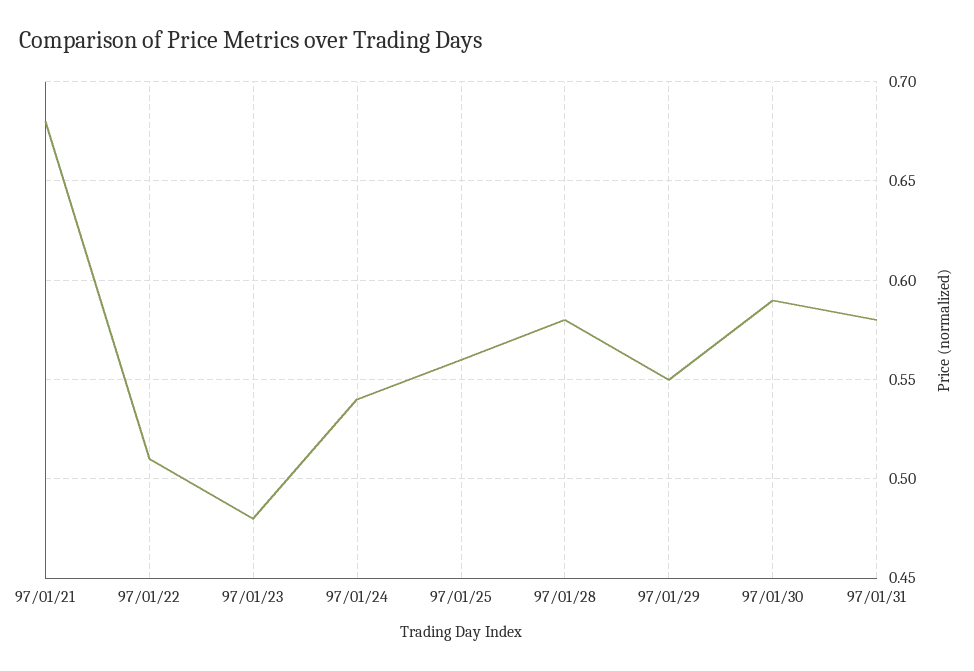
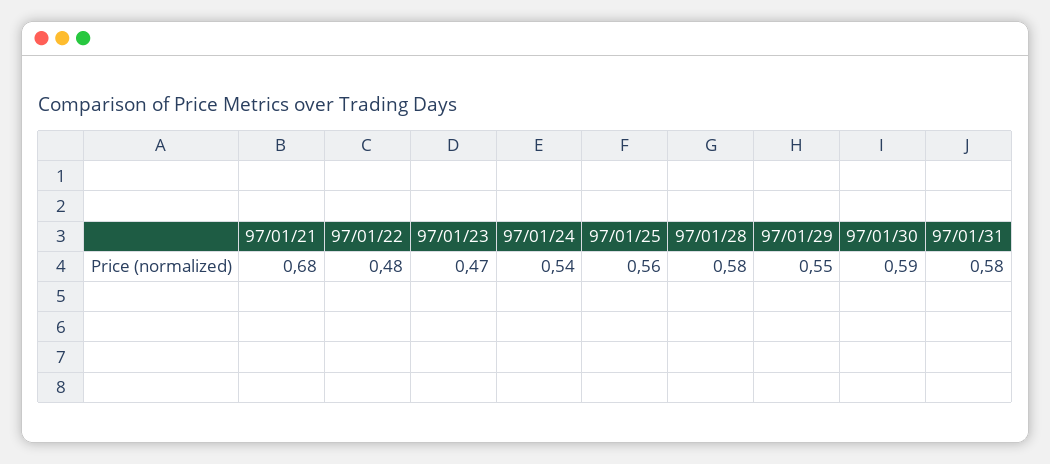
  {
    "97/01/21": 0.68,
-   "97/01/22": 0.51,
+   "97/01/22": 0.48,
-   "97/01/23": 0.48,
+   "97/01/23": 0.47,
    "97/01/24": 0.54,
    "97/01/25": 0.56,
    "97/01/28": 0.58,
    "97/01/29": 0.55,
    "97/01/30": 0.59,
    "97/01/31": 0.58
  }

